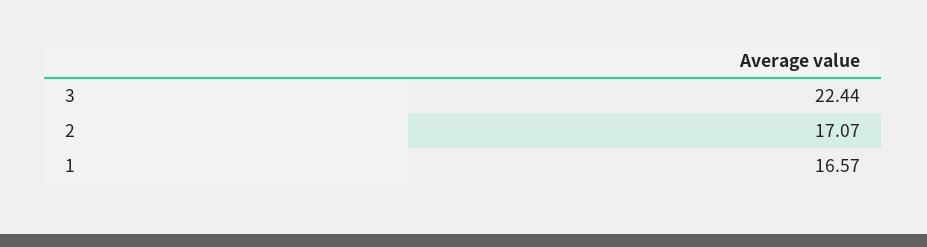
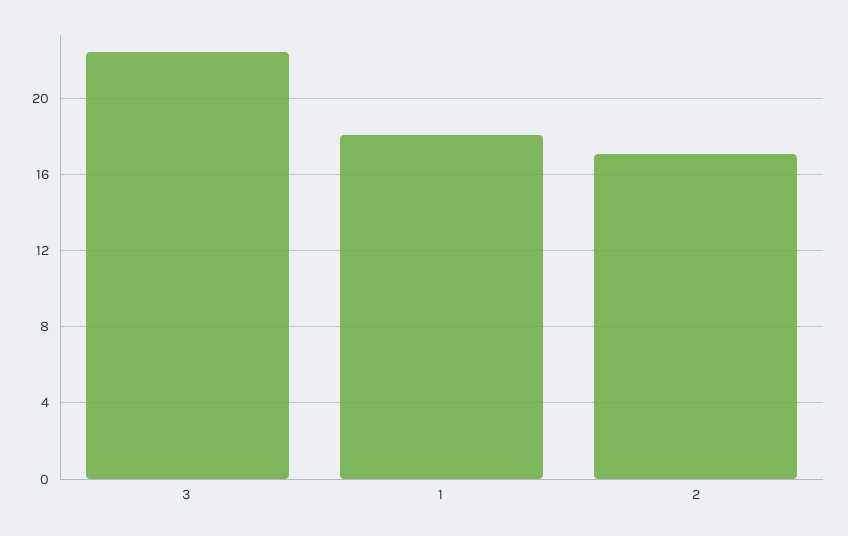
  {
    "3": 22.44,
    "2": 17.07,
-   "1": 16.57
+   "1": 18
  }

